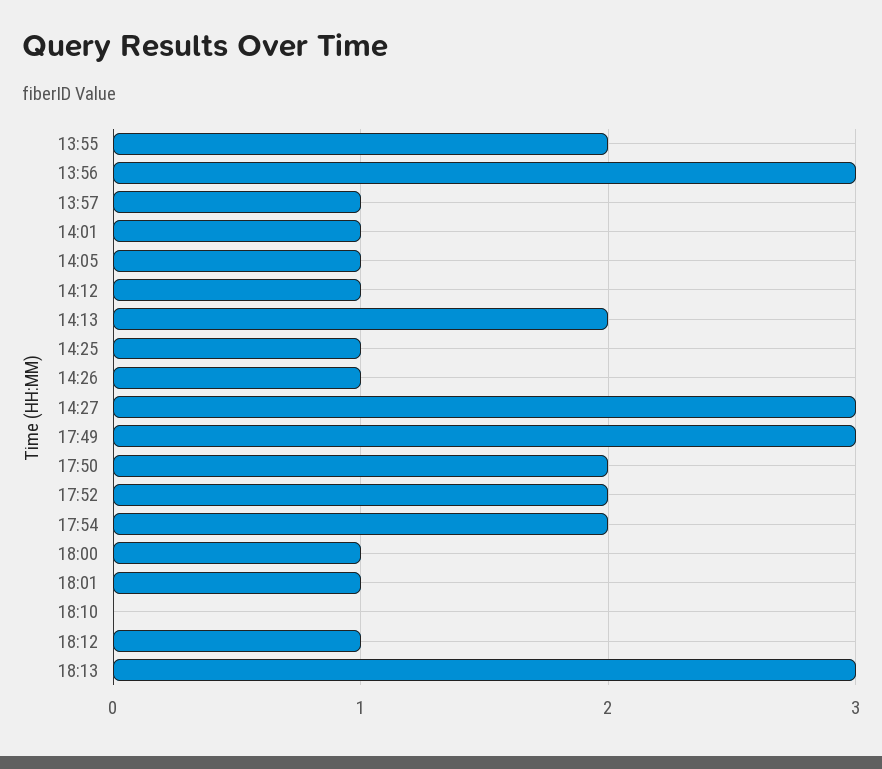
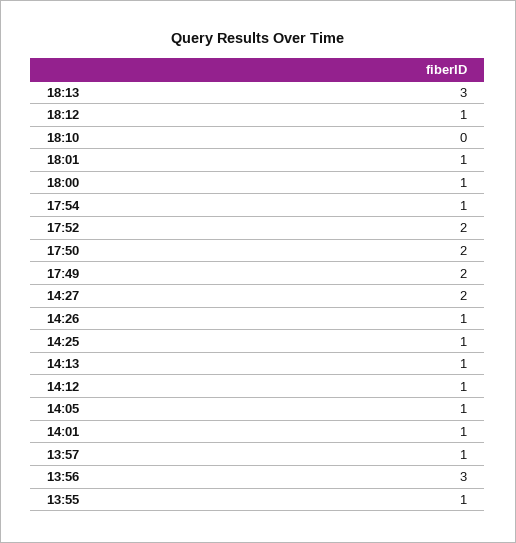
  {
-   "13:55": 2,
+   "13:55": 1,
    "13:56": 3,
    "13:57": 1,
    "14:01": 1,
    "14:05": 1,
    "14:12": 1,
-   "14:13": 2,
+   "14:13": 1,
    "14:25": 1,
    "14:26": 1,
-   "14:27": 3,
+   "14:27": 2,
-   "17:49": 3,
+   "17:49": 2,
    "17:50": 2,
    "17:52": 2,
-   "17:54": 2,
+   "17:54": 1,
    "18:00": 1,
    "18:01": 1,
    "18:10": 0,
    "18:12": 1,
    "18:13": 3
  }

